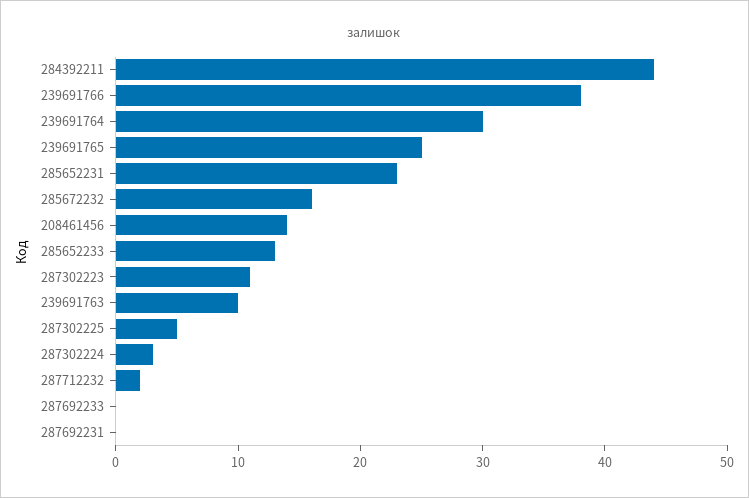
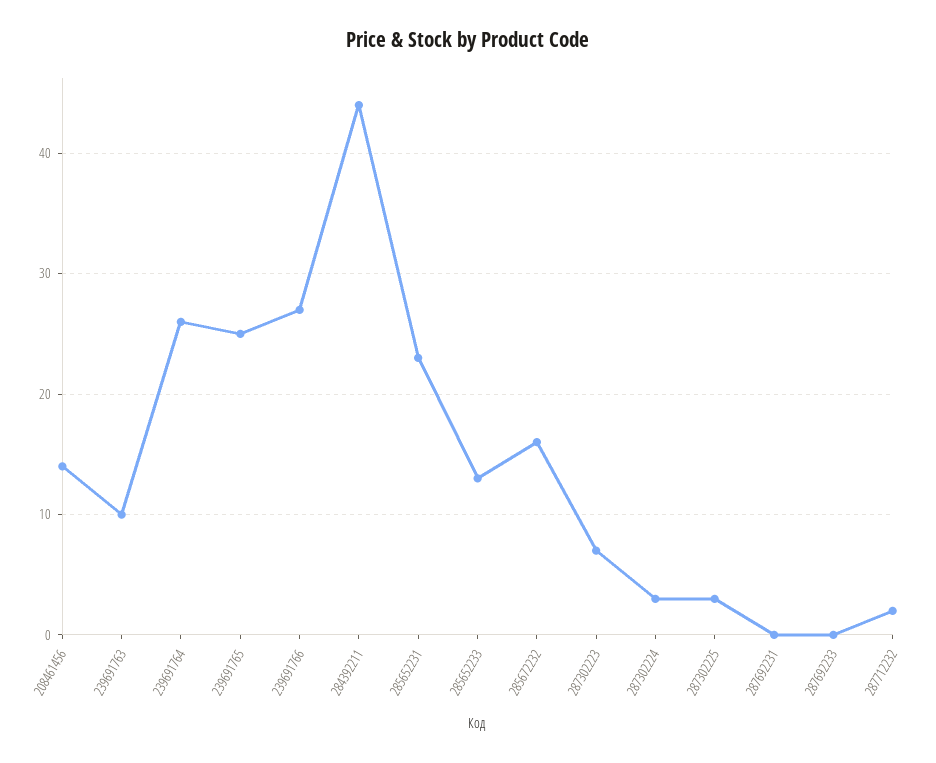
  {
    "284392211": 44,
-   "239691766": 38,
+   "239691766": 27,
-   "239691764": 30,
+   "239691764": 26,
    "239691765": 25,
    "285652231": 23,
    "285672232": 16,
    "208461456": 14,
    "285652233": 13,
-   "287302223": 11,
+   "287302223": 7,
    "239691763": 10,
-   "287302225": 5,
+   "287302225": 3,
    "287302224": 3,
    "287712232": 2,
    "287692233": 0,
    "287692231": 0
  }

